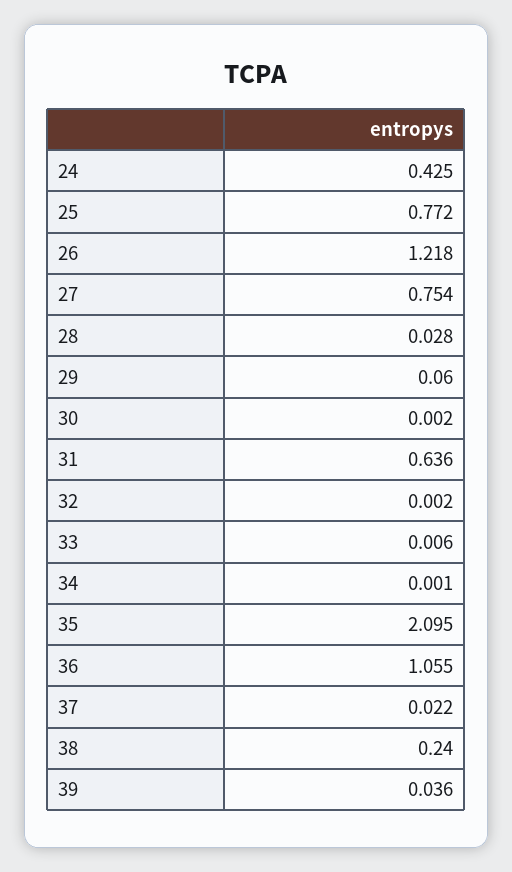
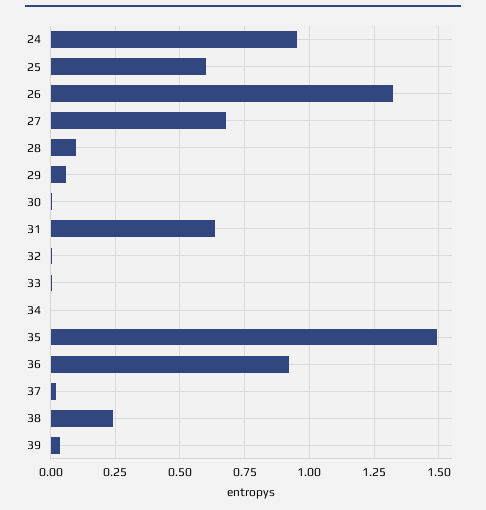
  {
-   "24": 0.425,
+   "24": 0.95,
-   "25": 0.772,
+   "25": 0.6,
-   "26": 1.218,
+   "26": 1.325,
-   "27": 0.754,
+   "27": 0.675,
-   "28": 0.028,
+   "28": 0.1,
    "29": 0.06,
    "30": 0.002,
    "31": 0.636,
    "32": 0.002,
    "33": 0.006,
    "34": 0.001,
-   "35": 2.095,
+   "35": 1.5,
-   "36": 1.055,
+   "36": 0.925,
    "37": 0.022,
    "38": 0.24,
    "39": 0.036
  }

